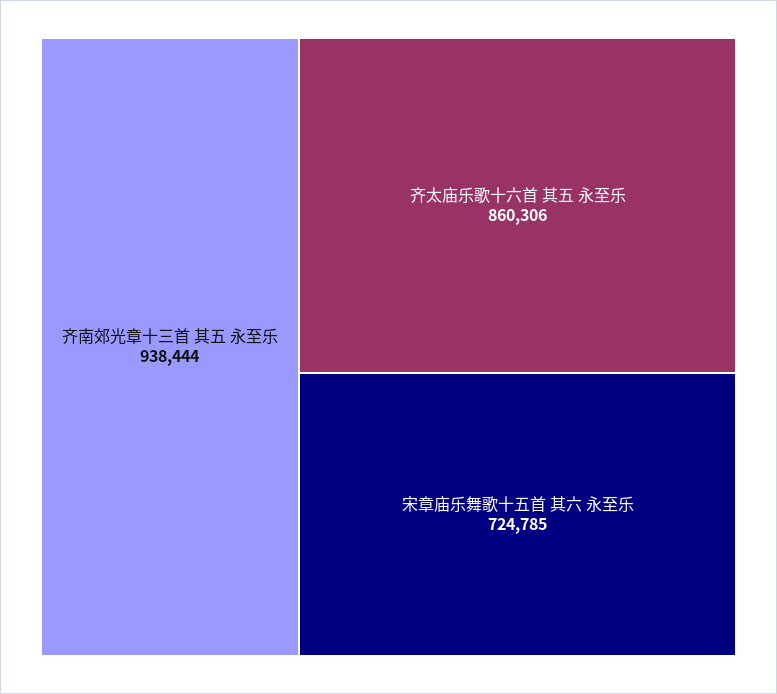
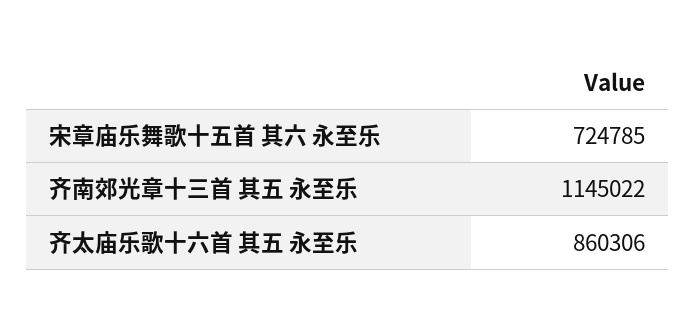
  {
-   "齐南郊光章十三首 其五 永至乐": 938444,
+   "齐南郊光章十三首 其五 永至乐": 1145022,
    "齐太庙乐歌十六首 其五 永至乐": 860306,
    "宋章庙乐舞歌十五首 其六 永至乐": 724785
  }

